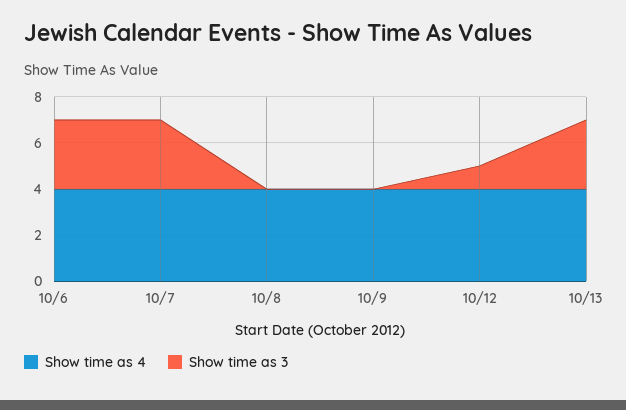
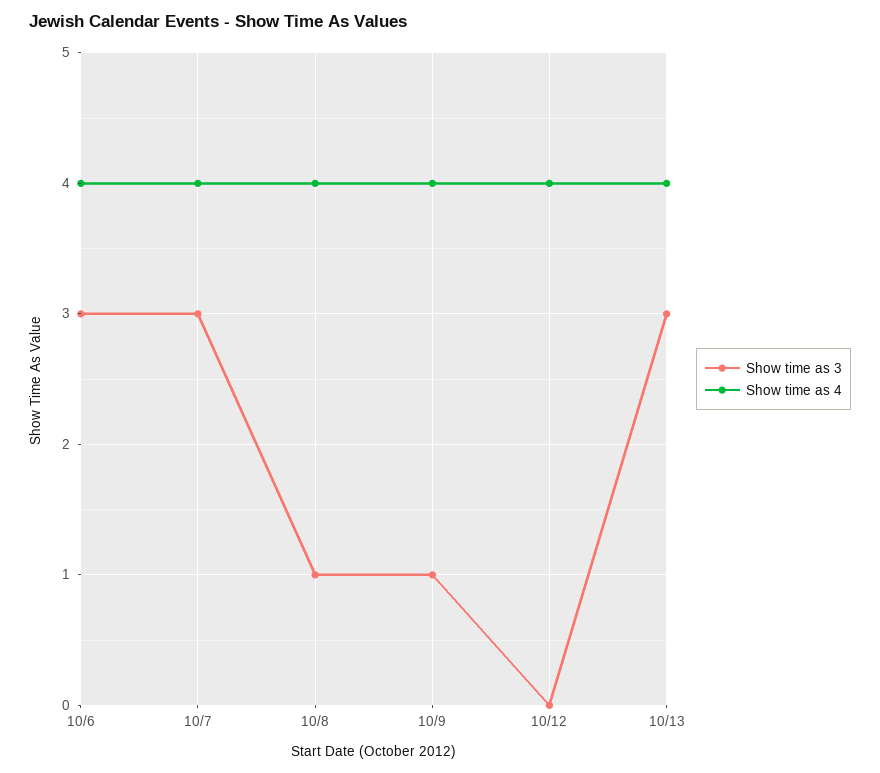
  {
    "Show time as 4": {
      "10/6": 4,
      "10/7": 4,
      "10/8": 4,
      "10/9": 4,
      "10/12": 4,
      "10/13": 4
    },
    "Show time as 3": {
      "10/6": 3,
      "10/7": 3,
-     "10/8": 0,
+     "10/8": 1,
-     "10/9": 0,
+     "10/9": 1,
-     "10/12": 1,
+     "10/12": 0,
      "10/13": 3
    }
  }

